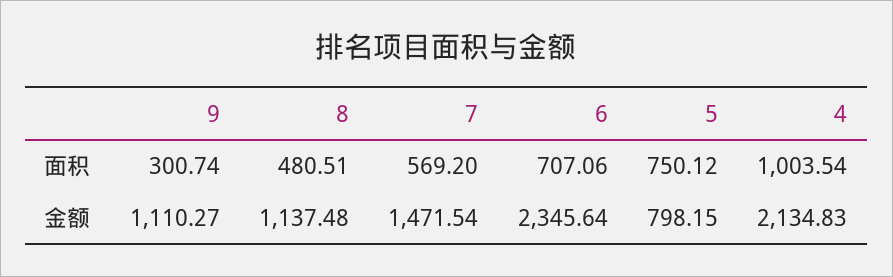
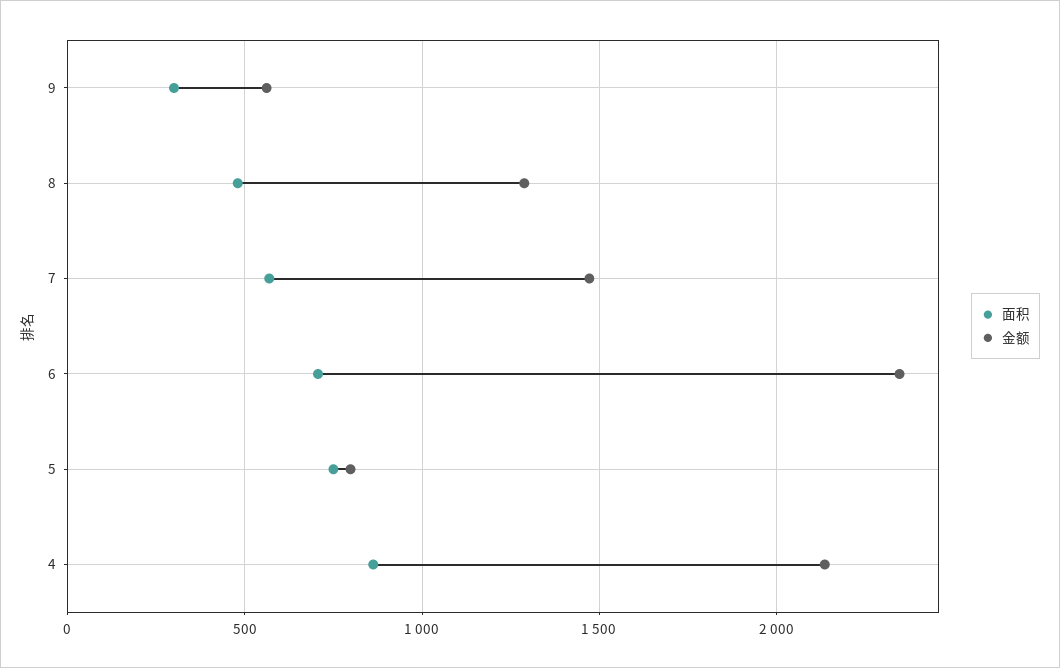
  {
    "面积": {
      "9": 300.74,
      "8": 480.51,
      "7": 569.2,
      "6": 707.06,
      "5": 750.12,
-     "4": 1003.54
+     "4": 850
    },
    "金额": {
-     "9": 1110.27,
+     "9": 550,
-     "8": 1137.48,
+     "8": 1300,
      "7": 1471.54,
      "6": 2345.64,
      "5": 798.15,
      "4": 2134.83
    }
  }

